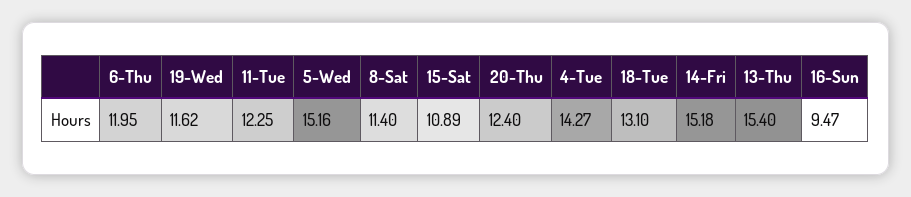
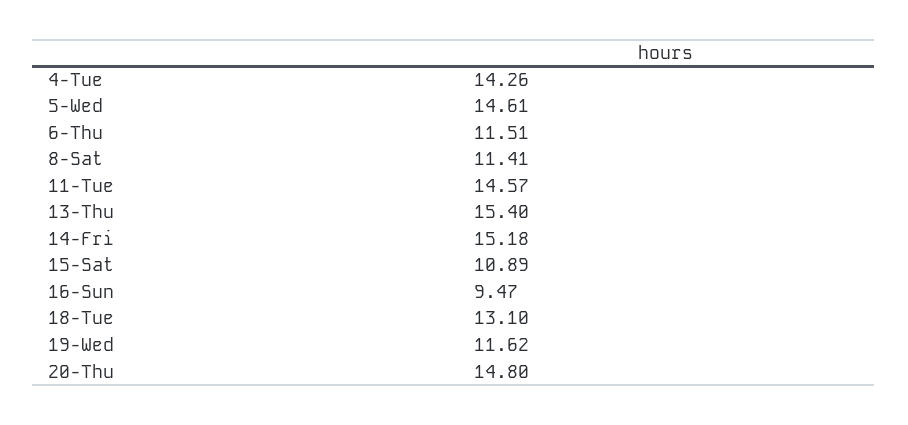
  {
-   "6-Thu": 11.95,
+   "6-Thu": 11.51,
    "19-Wed": 11.62,
-   "11-Tue": 12.25,
+   "11-Tue": 14.57,
-   "5-Wed": 15.16,
+   "5-Wed": 14.61,
-   "8-Sat": 11.4,
+   "8-Sat": 11.41,
    "15-Sat": 10.89,
-   "20-Thu": 12.4,
+   "20-Thu": 14.8,
-   "4-Tue": 14.27,
+   "4-Tue": 14.26,
    "18-Tue": 13.1,
    "14-Fri": 15.18,
    "13-Thu": 15.4,
    "16-Sun": 9.47
  }

